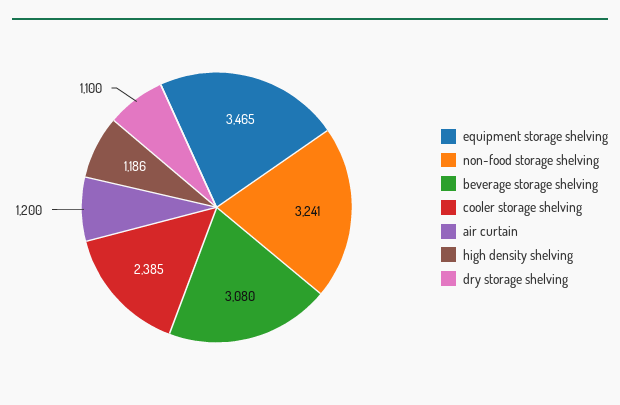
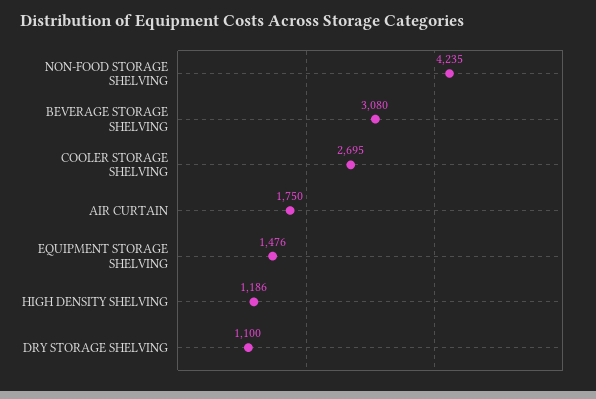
  {
-   "equipment storage shelving": 3465,
+   "equipment storage shelving": 1476,
-   "non-food storage shelving": 3241,
+   "non-food storage shelving": 4235,
    "beverage storage shelving": 3080,
-   "cooler storage shelving": 2385,
+   "cooler storage shelving": 2695,
-   "air curtain": 1200,
+   "air curtain": 1750,
    "high density shelving": 1186,
    "dry storage shelving": 1100
  }

